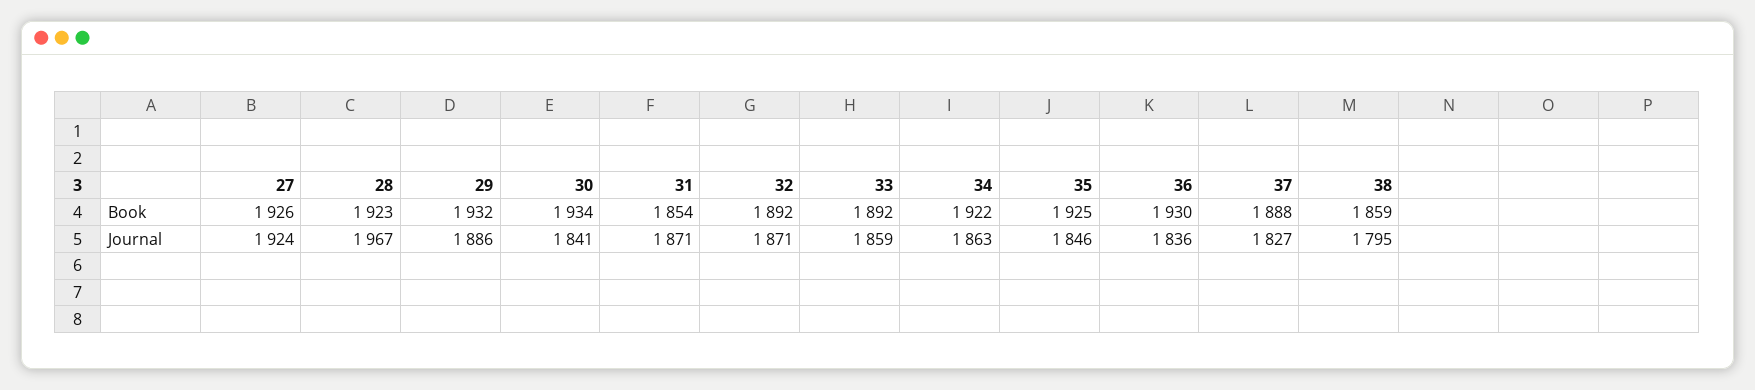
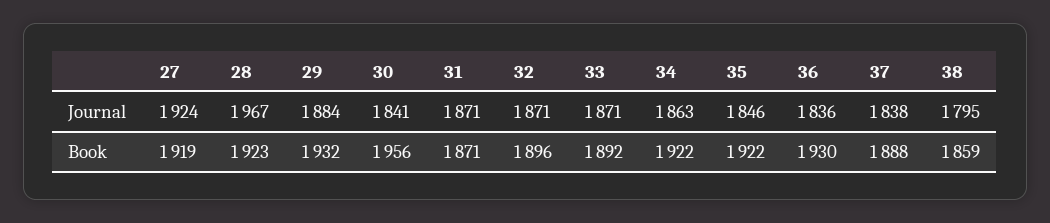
  {
    "27": {
-     "Book": 1926,
+     "Book": 1919,
      "Journal": 1924
    },
    "28": {
      "Book": 1923,
      "Journal": 1967
    },
    "29": {
      "Book": 1932,
-     "Journal": 1886
+     "Journal": 1884
    },
    "30": {
-     "Book": 1934,
+     "Book": 1956,
      "Journal": 1841
    },
    "31": {
-     "Book": 1854,
+     "Book": 1871,
      "Journal": 1871
    },
    "32": {
-     "Book": 1892,
+     "Book": 1896,
      "Journal": 1871
    },
    "33": {
      "Book": 1892,
-     "Journal": 1859
+     "Journal": 1871
    },
    "34": {
      "Book": 1922,
      "Journal": 1863
    },
    "35": {
-     "Book": 1925,
+     "Book": 1922,
      "Journal": 1846
    },
    "36": {
      "Book": 1930,
      "Journal": 1836
    },
    "37": {
      "Book": 1888,
-     "Journal": 1827
+     "Journal": 1838
    },
    "38": {
      "Book": 1859,
      "Journal": 1795
    }
  }

